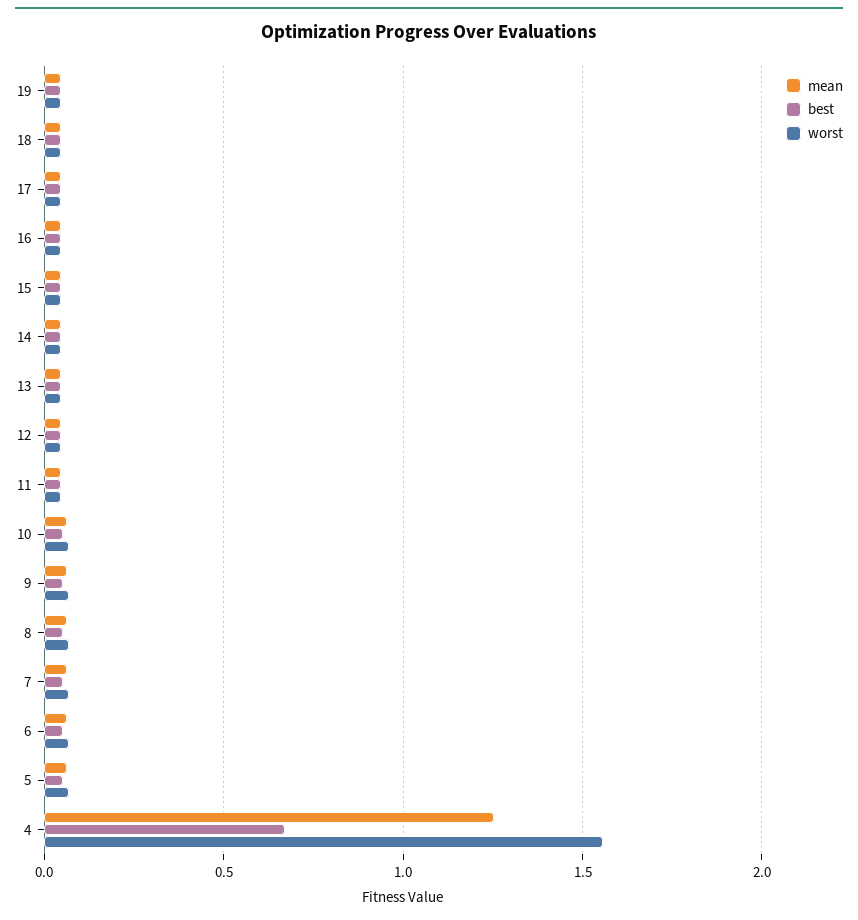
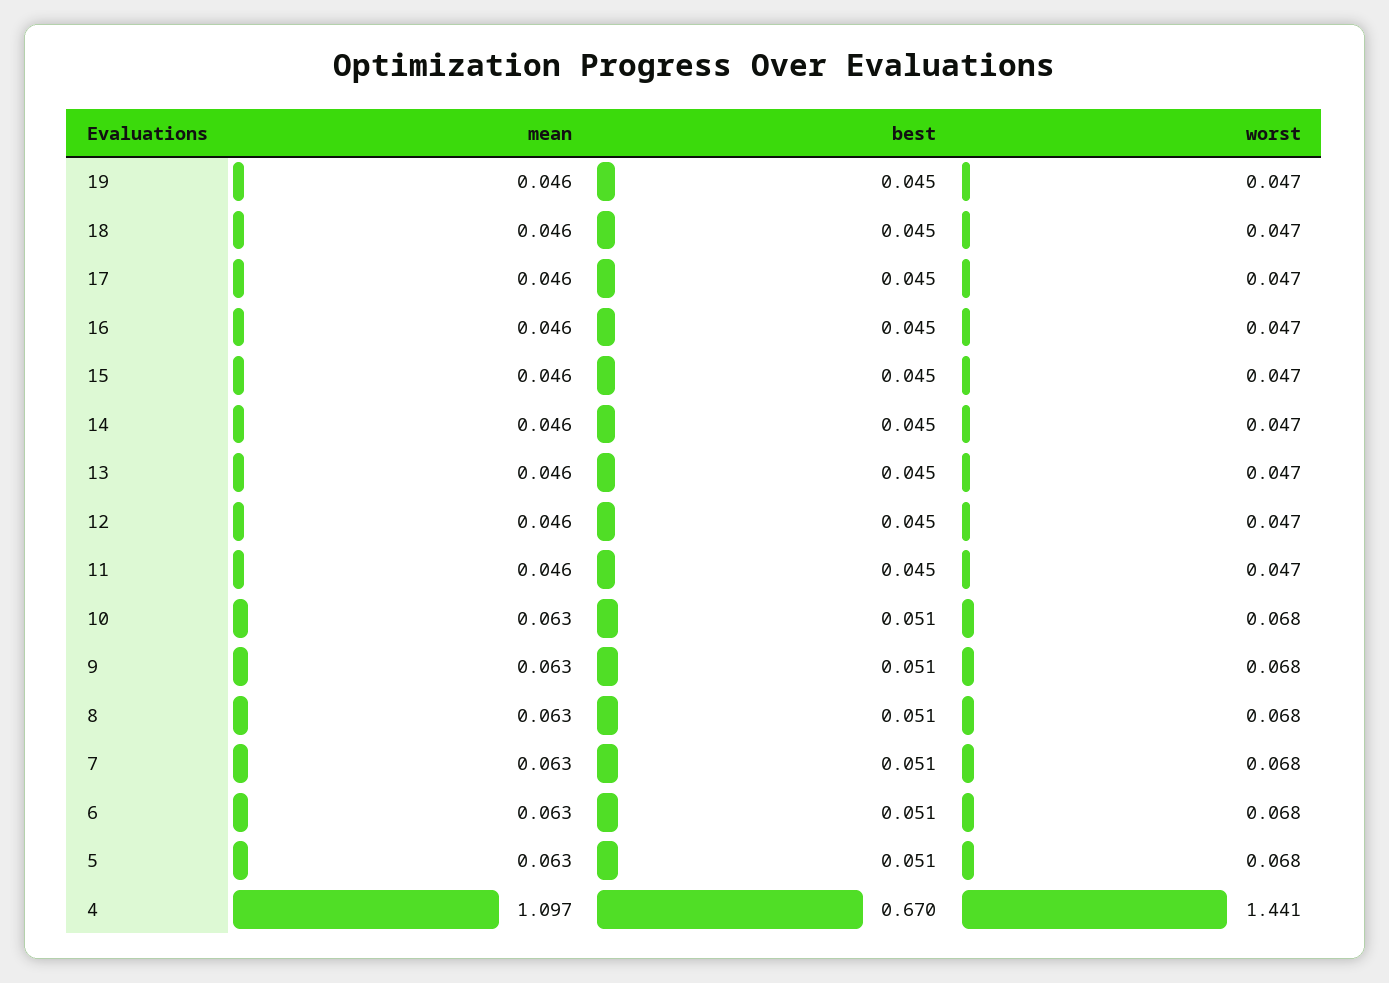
  {
    "mean": {
      "19": 0.046,
      "18": 0.046,
      "17": 0.046,
      "16": 0.046,
      "15": 0.046,
      "14": 0.046,
      "13": 0.046,
      "12": 0.046,
      "11": 0.046,
      "10": 0.063,
      "9": 0.063,
      "8": 0.063,
      "7": 0.063,
      "6": 0.063,
      "5": 0.063,
-     "4": 1.25
+     "4": 1.097
    },
    "best": {
      "19": 0.045,
      "18": 0.045,
      "17": 0.045,
      "16": 0.045,
      "15": 0.045,
      "14": 0.045,
      "13": 0.045,
      "12": 0.045,
      "11": 0.045,
      "10": 0.051,
      "9": 0.051,
      "8": 0.051,
      "7": 0.051,
      "6": 0.051,
      "5": 0.051,
      "4": 0.67
    },
    "worst": {
      "19": 0.047,
      "18": 0.047,
      "17": 0.047,
      "16": 0.047,
      "15": 0.047,
      "14": 0.047,
      "13": 0.047,
      "12": 0.047,
      "11": 0.047,
      "10": 0.068,
      "9": 0.068,
      "8": 0.068,
      "7": 0.068,
      "6": 0.068,
      "5": 0.068,
-     "4": 1.55
+     "4": 1.441
    }
  }

